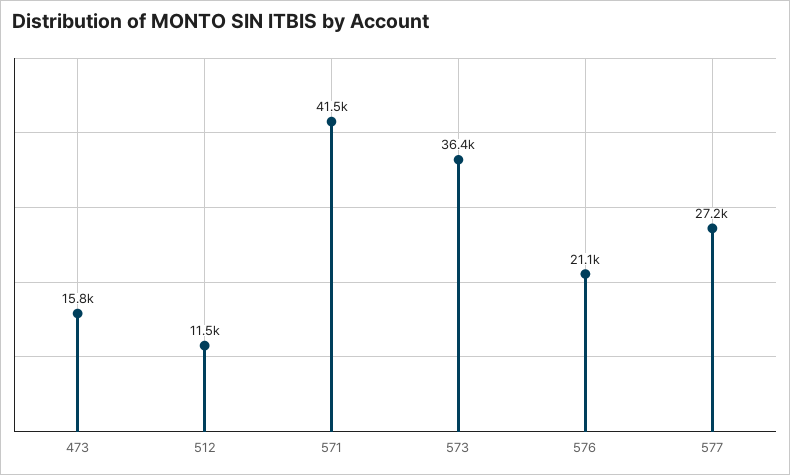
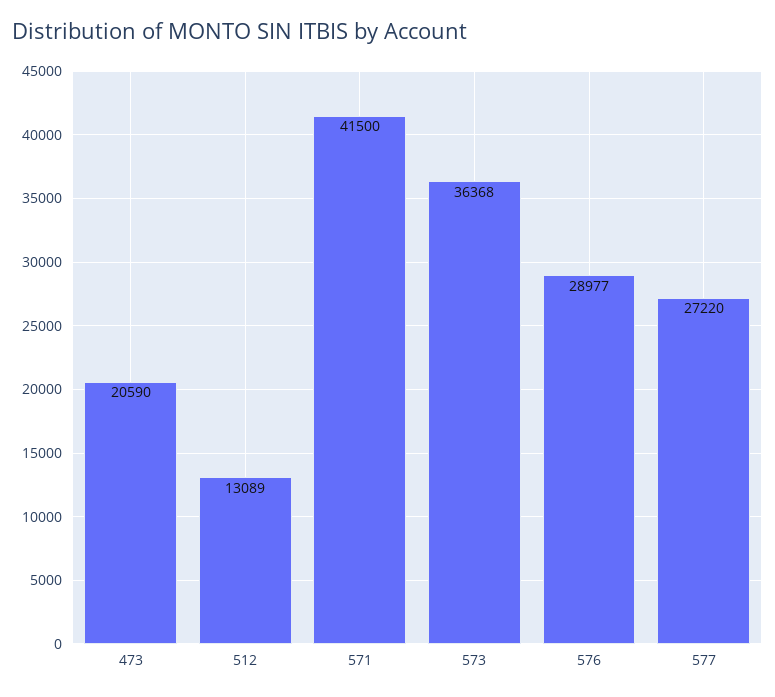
  {
-   "473": 15800,
+   "473": 20590,
-   "512": 11500,
+   "512": 13089,
    "571": 41500,
    "573": 36368,
-   "576": 21100,
+   "576": 28977,
    "577": 27220
  }

